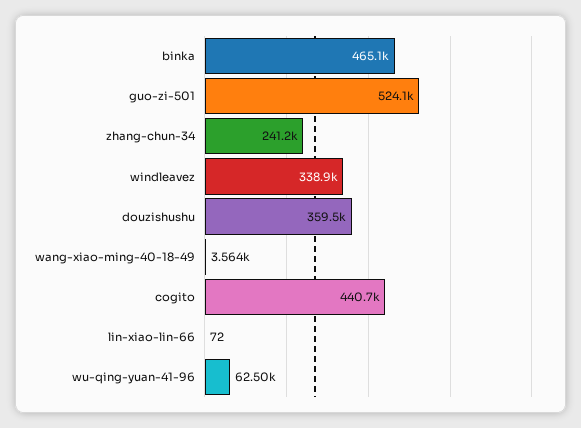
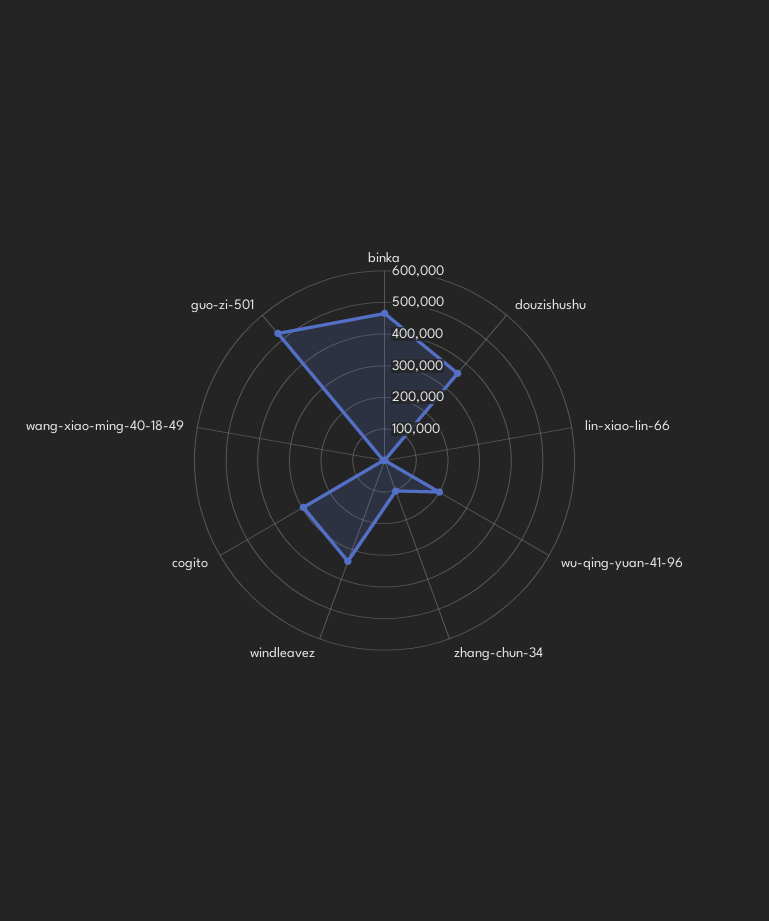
  {
    "binka": 465100,
    "guo-zi-501": 524100,
-   "zhang-chun-34": 241200,
+   "zhang-chun-34": 100000,
    "windleavez": 338900,
    "douzishushu": 359500,
    "wang-xiao-ming-40-18-49": 3564,
-   "cogito": 440700,
+   "cogito": 300000,
    "lin-xiao-lin-66": 72,
-   "wu-qing-yuan-41-96": 62500
+   "wu-qing-yuan-41-96": 200000
  }

